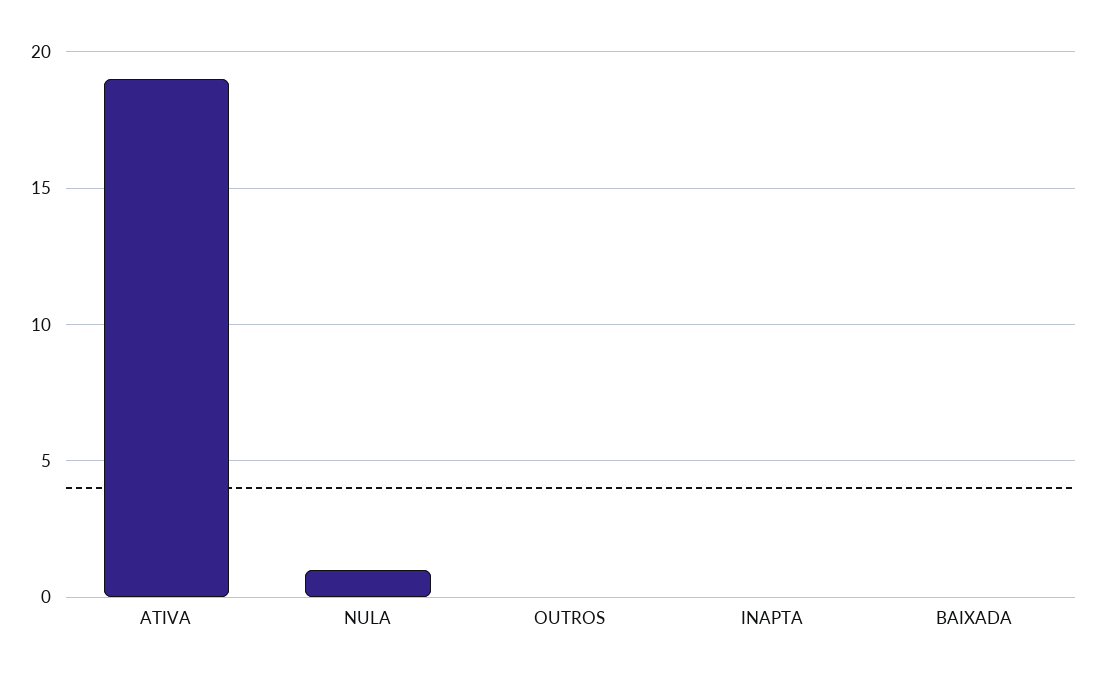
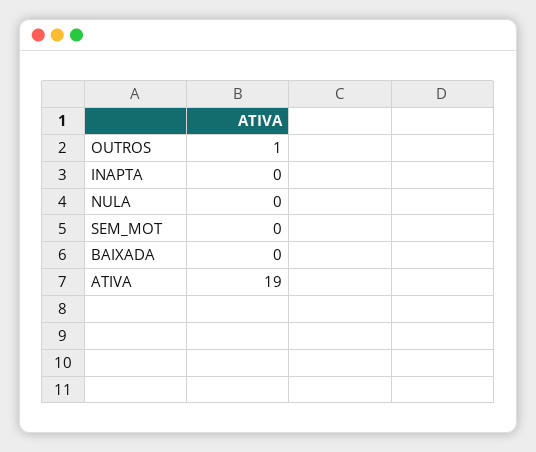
  {
    "ATIVA": 19,
-   "NULA": 1,
+   "NULA": 0,
-   "OUTROS": 0,
+   "OUTROS": 1,
    "INAPTA": 0,
-   "BAIXADA": 0
+   "BAIXADA": 0,
+   "SEM_MOT": 0
  }

